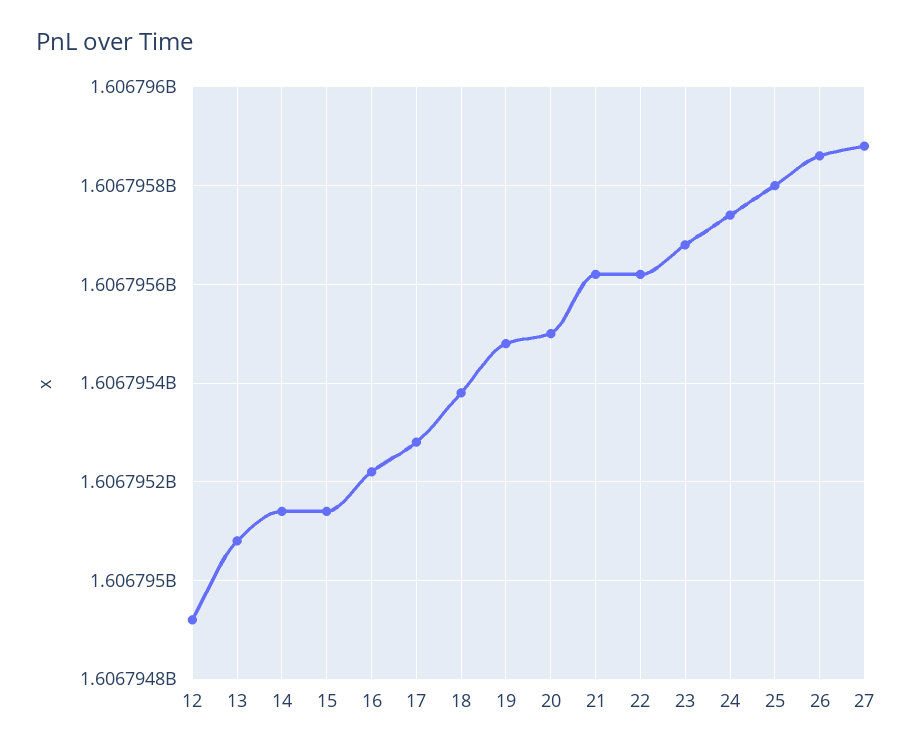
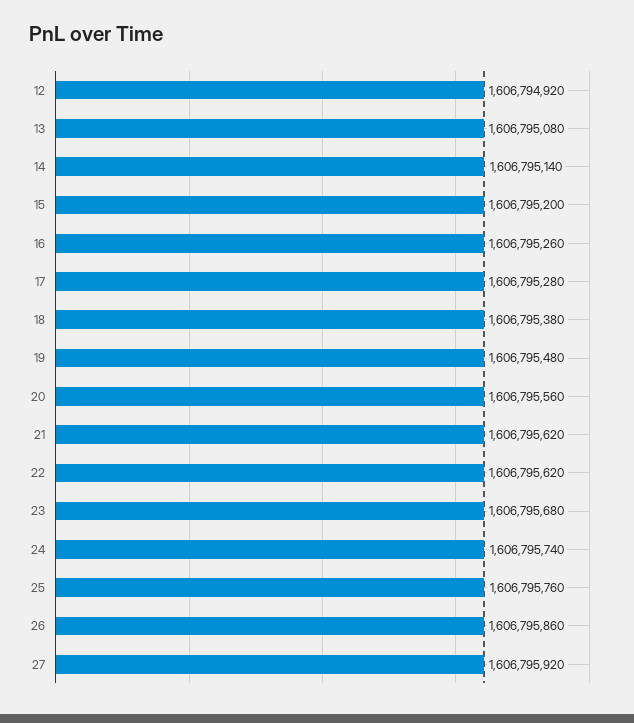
  {
    "12": 1606794920,
    "13": 1606795080,
    "14": 1606795140,
-   "15": 1606795140,
+   "15": 1606795200,
-   "16": 1606795220,
+   "16": 1606795260,
    "17": 1606795280,
    "18": 1606795380,
    "19": 1606795480,
-   "20": 1606795500,
+   "20": 1606795560,
    "21": 1606795620,
    "22": 1606795620,
    "23": 1606795680,
    "24": 1606795740,
-   "25": 1606795800,
+   "25": 1606795760,
    "26": 1606795860,
-   "27": 1606795880
+   "27": 1606795920
  }

